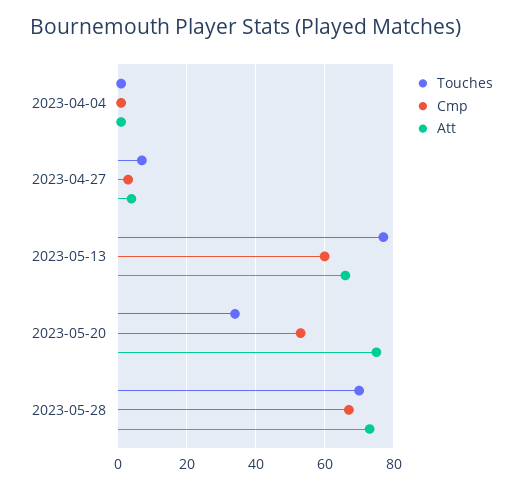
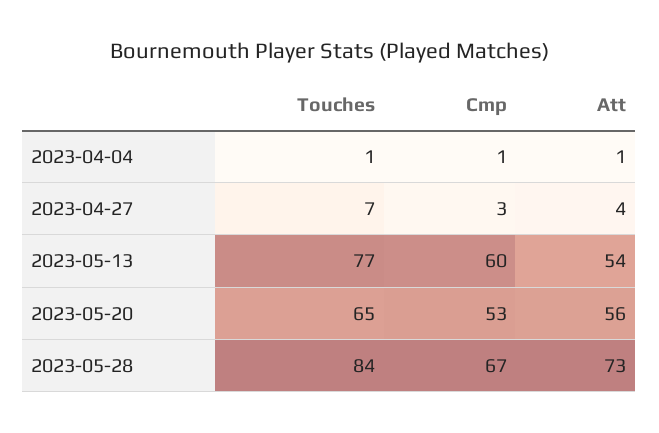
  {
    "Touches": {
      "2023-04-04": 1,
      "2023-04-27": 7,
      "2023-05-13": 77,
-     "2023-05-20": 35,
+     "2023-05-20": 65,
-     "2023-05-28": 70
+     "2023-05-28": 84
    },
    "Cmp": {
      "2023-04-04": 1,
      "2023-04-27": 3,
      "2023-05-13": 60,
      "2023-05-20": 53,
      "2023-05-28": 67
    },
    "Att": {
      "2023-04-04": 1,
      "2023-04-27": 4,
-     "2023-05-13": 65,
+     "2023-05-13": 54,
-     "2023-05-20": 75,
+     "2023-05-20": 56,
      "2023-05-28": 73
    }
  }

